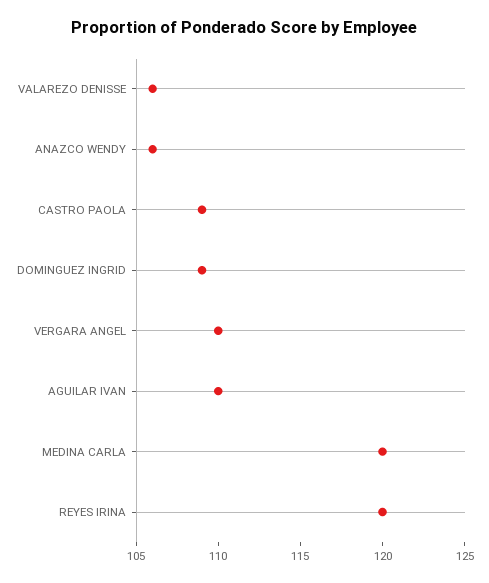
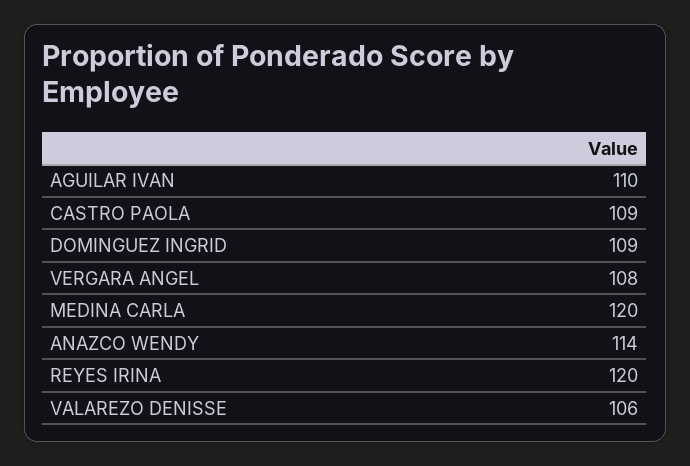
  {
    "VALAREZO DENISSE": 106,
-   "ANAZCO WENDY": 106,
+   "ANAZCO WENDY": 114,
    "CASTRO PAOLA": 109,
    "DOMINGUEZ INGRID": 109,
-   "VERGARA ANGEL": 110,
+   "VERGARA ANGEL": 108,
    "AGUILAR IVAN": 110,
    "MEDINA CARLA": 120,
    "REYES IRINA": 120
  }

